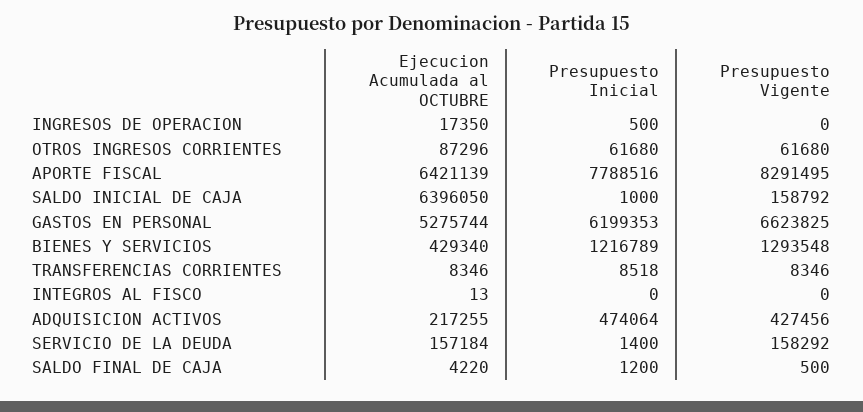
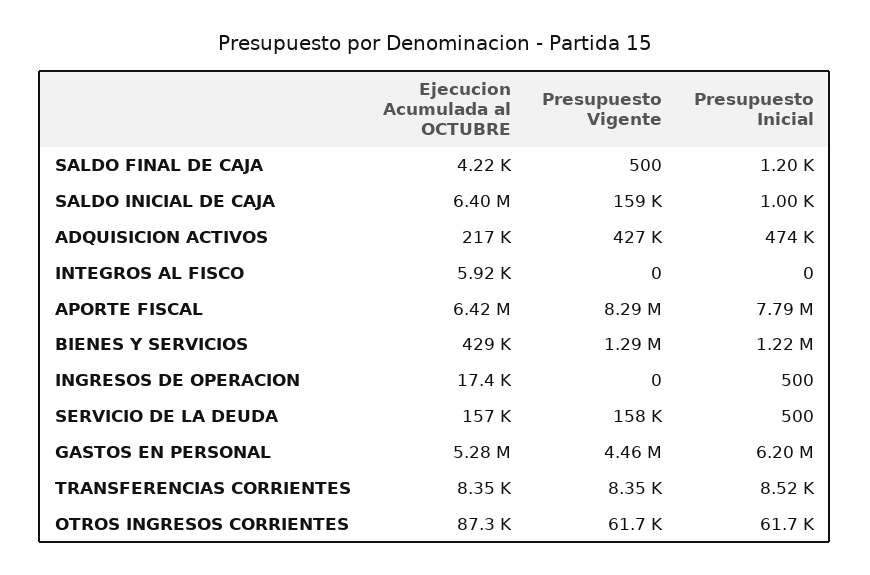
  {
    "Ejecucion Acumulada al OCTUBRE": {
      "INGRESOS DE OPERACION": 17350,
      "OTROS INGRESOS CORRIENTES": 87296,
      "APORTE FISCAL": 6421139,
      "SALDO INICIAL DE CAJA": 6396050,
      "GASTOS EN PERSONAL": 5275744,
      "BIENES Y SERVICIOS": 429340,
      "TRANSFERENCIAS CORRIENTES": 8346,
-     "INTEGROS AL FISCO": 13,
+     "INTEGROS AL FISCO": 5920,
      "ADQUISICION ACTIVOS": 217255,
      "SERVICIO DE LA DEUDA": 157184,
      "SALDO FINAL DE CAJA": 4220
    },
    "Presupuesto Inicial": {
      "INGRESOS DE OPERACION": 500,
      "OTROS INGRESOS CORRIENTES": 61680,
      "APORTE FISCAL": 7788516,
      "SALDO INICIAL DE CAJA": 1000,
      "GASTOS EN PERSONAL": 6199353,
      "BIENES Y SERVICIOS": 1216789,
      "TRANSFERENCIAS CORRIENTES": 8518,
      "INTEGROS AL FISCO": 0,
      "ADQUISICION ACTIVOS": 474064,
-     "SERVICIO DE LA DEUDA": 1400,
+     "SERVICIO DE LA DEUDA": 500,
      "SALDO FINAL DE CAJA": 1200
    },
    "Presupuesto Vigente": {
      "INGRESOS DE OPERACION": 0,
      "OTROS INGRESOS CORRIENTES": 61680,
      "APORTE FISCAL": 8291495,
      "SALDO INICIAL DE CAJA": 158792,
-     "GASTOS EN PERSONAL": 6623825,
+     "GASTOS EN PERSONAL": 4460000,
      "BIENES Y SERVICIOS": 1293548,
      "TRANSFERENCIAS CORRIENTES": 8346,
      "INTEGROS AL FISCO": 0,
      "ADQUISICION ACTIVOS": 427456,
      "SERVICIO DE LA DEUDA": 158292,
      "SALDO FINAL DE CAJA": 500
    }
  }

